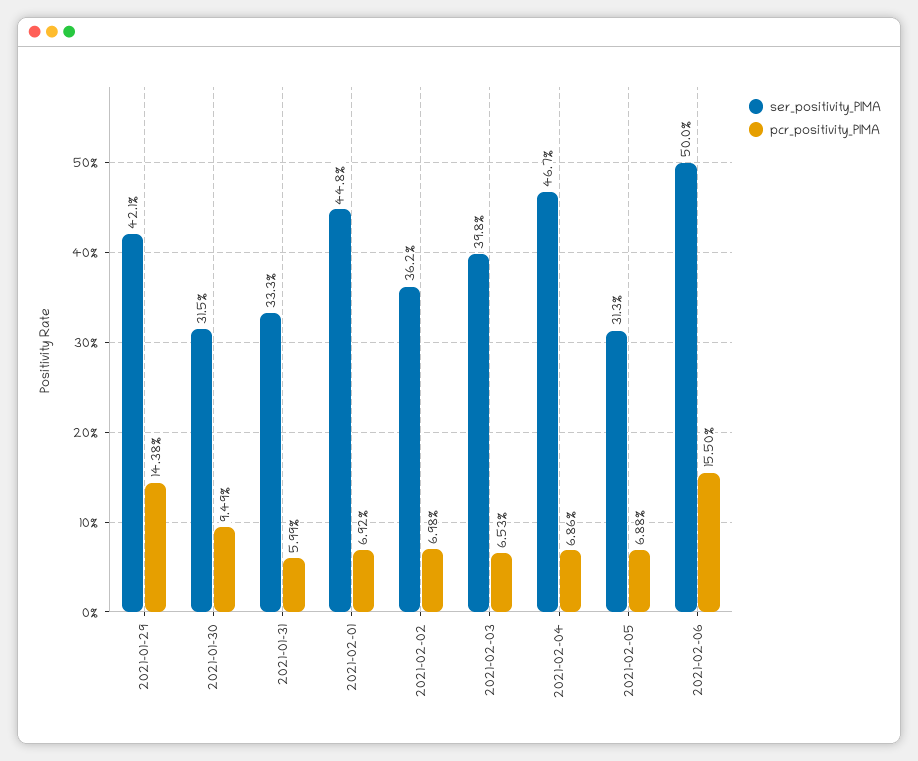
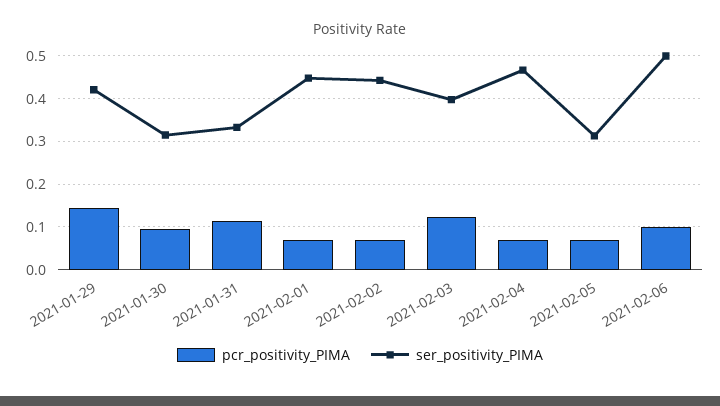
  {
    "ser_positivity_PIMA": {
      "2021-01-29": 0.421,
      "2021-01-30": 0.315,
      "2021-01-31": 0.333,
      "2021-02-01": 0.448,
-     "2021-02-02": 0.362,
+     "2021-02-02": 0.44,
      "2021-02-03": 0.398,
      "2021-02-04": 0.467,
      "2021-02-05": 0.313,
      "2021-02-06": 0.5
    },
    "pcr_positivity_PIMA": {
      "2021-01-29": 0.1438,
      "2021-01-30": 0.0949,
-     "2021-01-31": 0.0599,
+     "2021-01-31": 0.12,
      "2021-02-01": 0.0692,
      "2021-02-02": 0.0698,
-     "2021-02-03": 0.0653,
+     "2021-02-03": 0.12,
      "2021-02-04": 0.0686,
      "2021-02-05": 0.0688,
-     "2021-02-06": 0.155
+     "2021-02-06": 0.1
    }
  }

